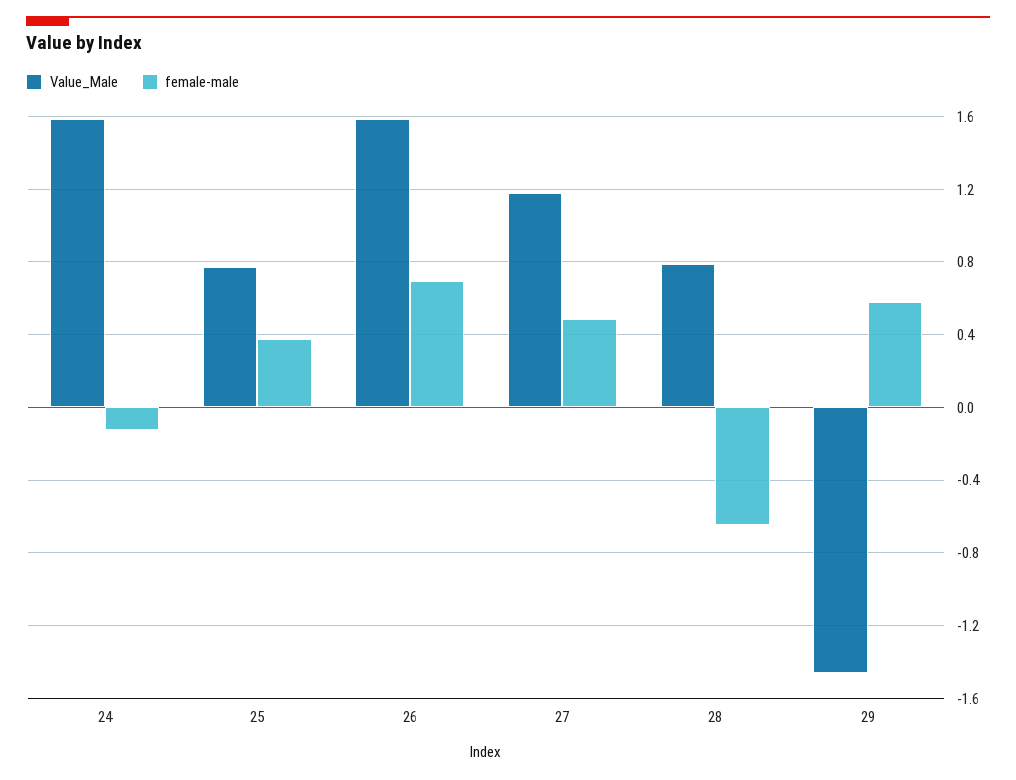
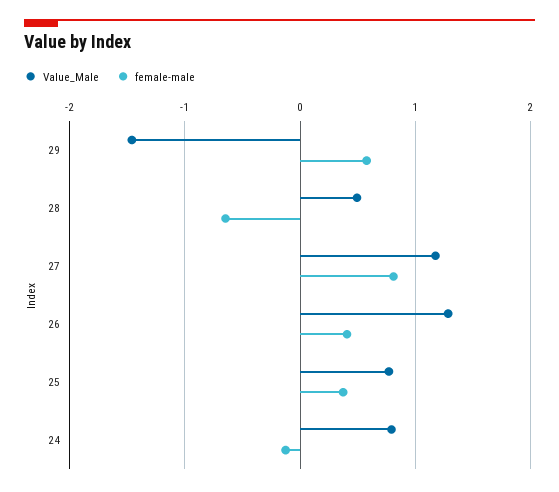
  {
    "Value_Male": {
-     "24": 1.6,
+     "24": 0.8,
      "25": 0.75,
-     "26": 1.6,
+     "26": 1.3,
      "27": 1.2,
-     "28": 0.8,
+     "28": 0.5,
      "29": -1.45
    },
    "female-male": {
      "24": -0.15,
      "25": 0.35,
-     "26": 0.7,
+     "26": 0.4,
-     "27": 0.5,
+     "27": 0.8,
      "28": -0.65,
      "29": 0.6
    }
  }

